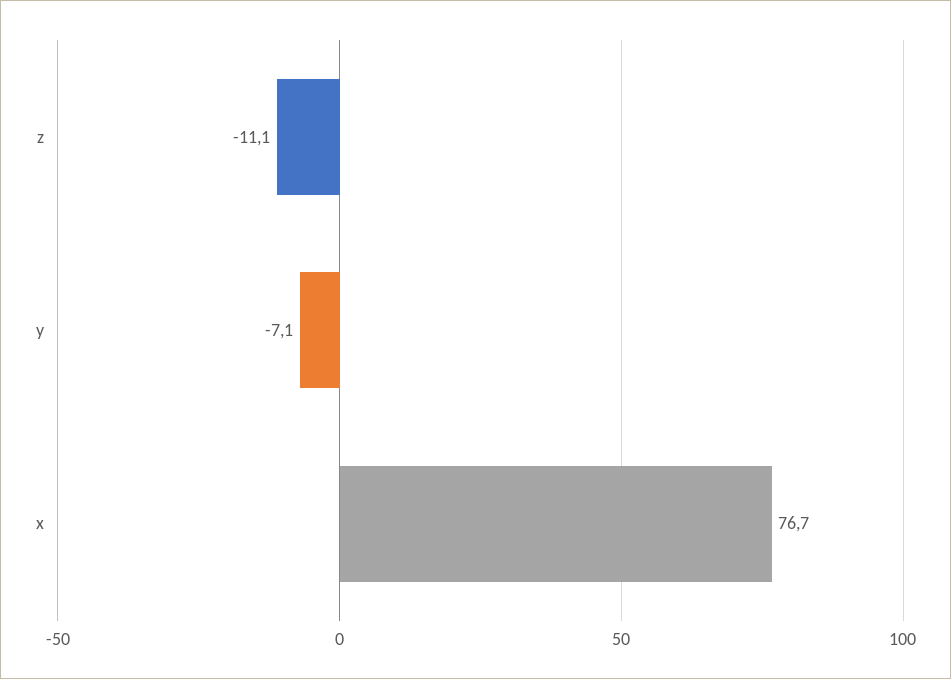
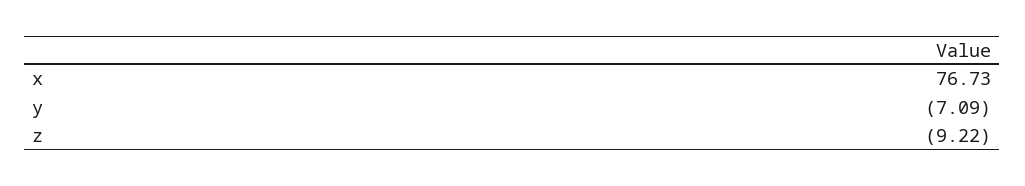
  {
-   "z": -11.1,
+   "z": -9.22,
    "y": -7.09,
    "x": 76.73
  }

